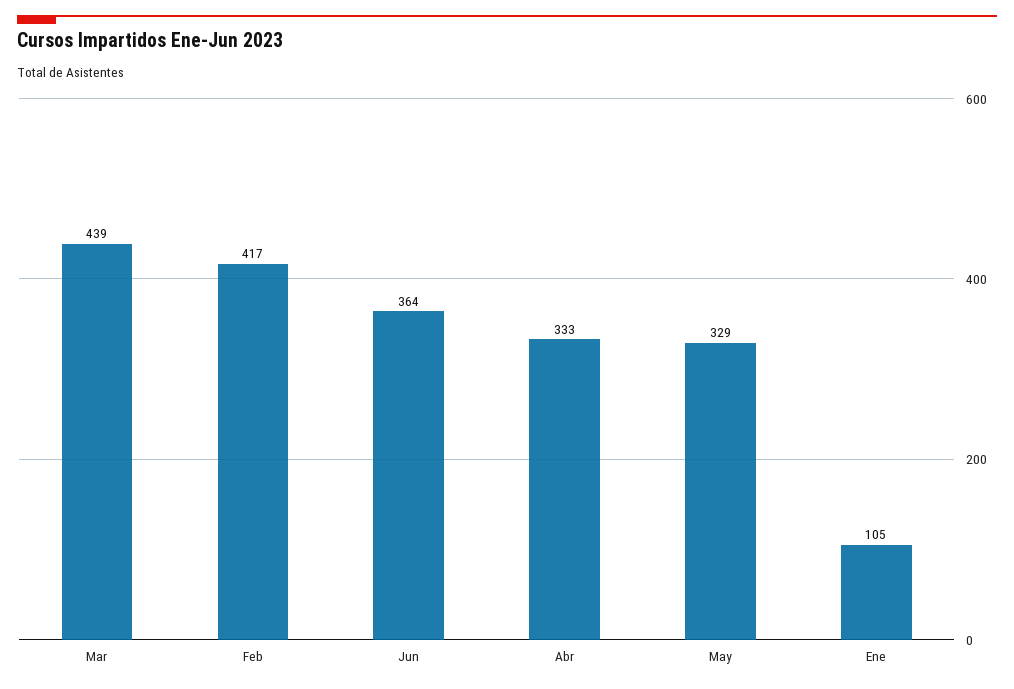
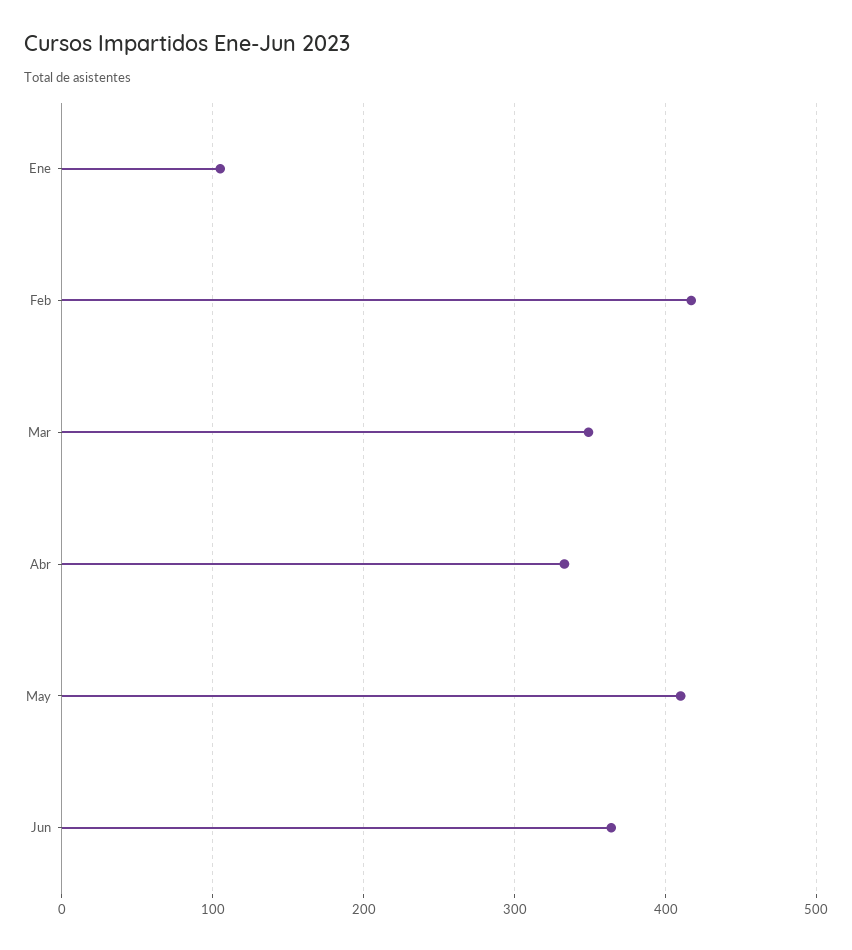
  {
-   "Mar": 439,
+   "Mar": 350,
    "Feb": 417,
    "Jun": 364,
    "Abr": 333,
-   "May": 329,
+   "May": 410,
    "Ene": 105
  }

